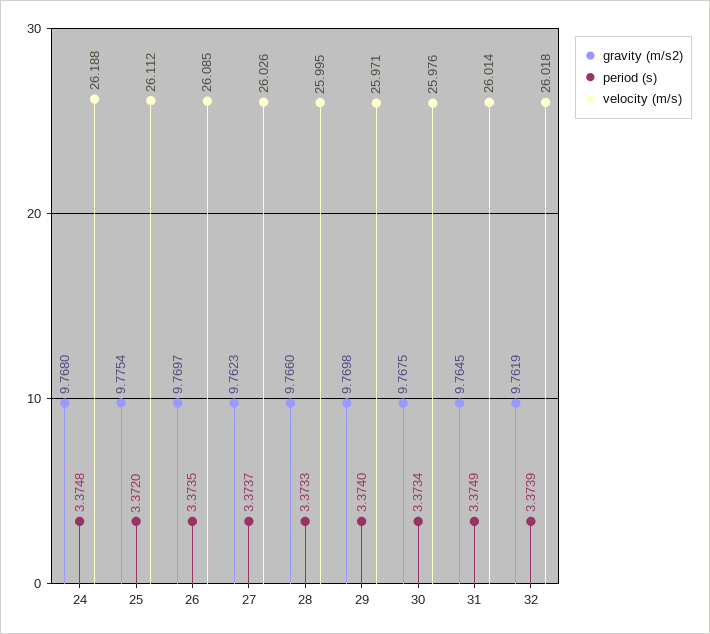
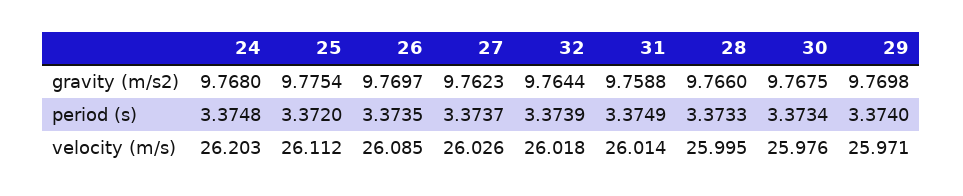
  {
    "gravity (m/s2)": {
      "24": 9.768,
      "25": 9.7754,
      "26": 9.7697,
      "27": 9.7623,
      "28": 9.766,
      "29": 9.7698,
      "30": 9.7675,
-     "31": 9.7645,
+     "31": 9.7588,
-     "32": 9.7619
+     "32": 9.7644
    },
    "period (s)": {
      "24": 3.3748,
      "25": 3.372,
      "26": 3.3735,
      "27": 3.3737,
      "28": 3.3733,
      "29": 3.374,
      "30": 3.3734,
      "31": 3.3749,
      "32": 3.3739
    },
    "velocity (m/s)": {
-     "24": 26.188,
+     "24": 26.203,
      "25": 26.112,
      "26": 26.085,
      "27": 26.026,
      "28": 25.995,
      "29": 25.971,
      "30": 25.976,
      "31": 26.014,
      "32": 26.018
    }
  }

